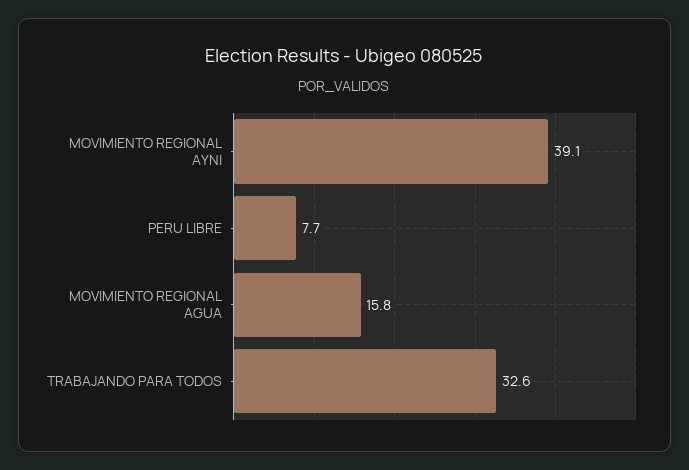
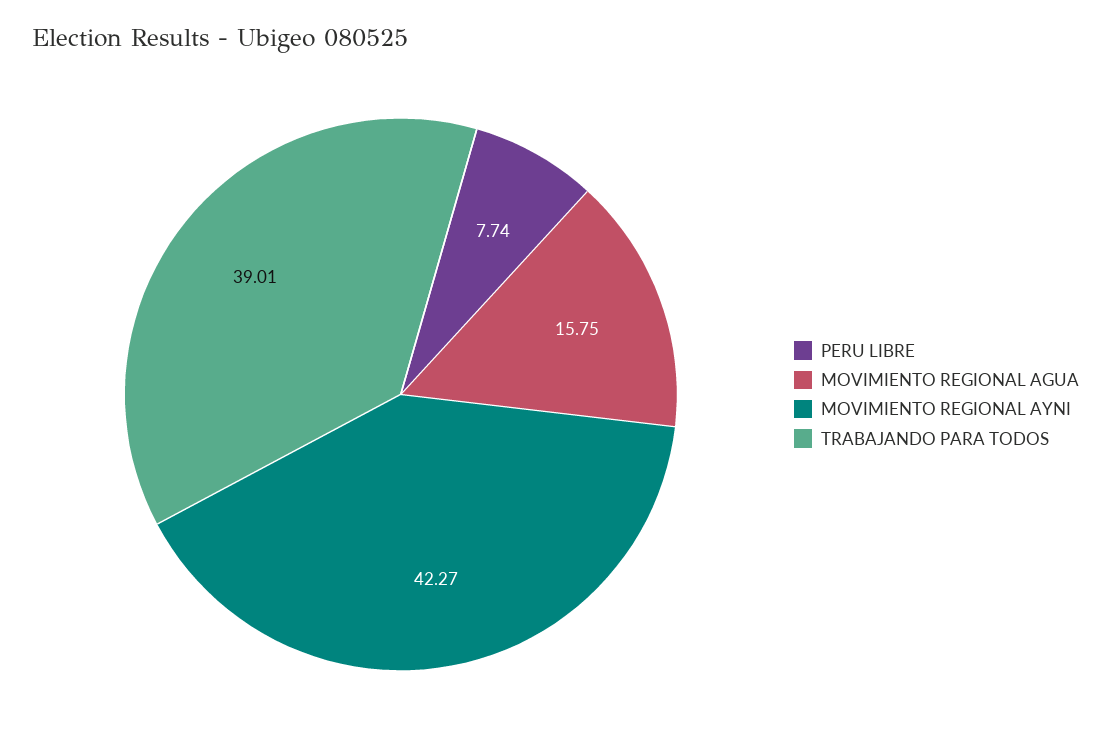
  {
-   "MOVIMIENTO REGIONAL AYNI": 39.1,
+   "MOVIMIENTO REGIONAL AYNI": 42.27,
    "PERU LIBRE": 7.74,
    "MOVIMIENTO REGIONAL AGUA": 15.75,
-   "TRABAJANDO PARA TODOS": 32.6
+   "TRABAJANDO PARA TODOS": 39.01
  }

